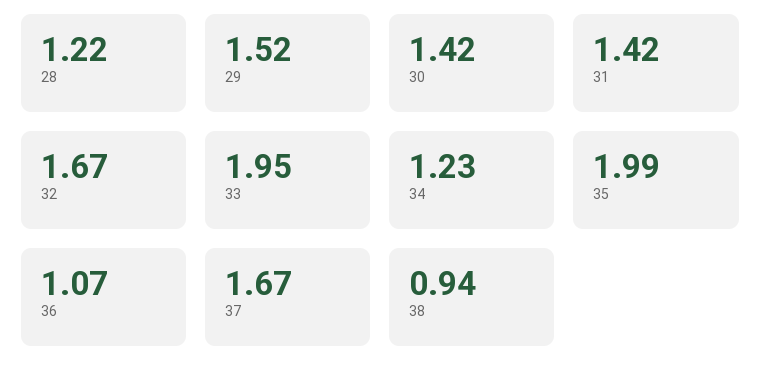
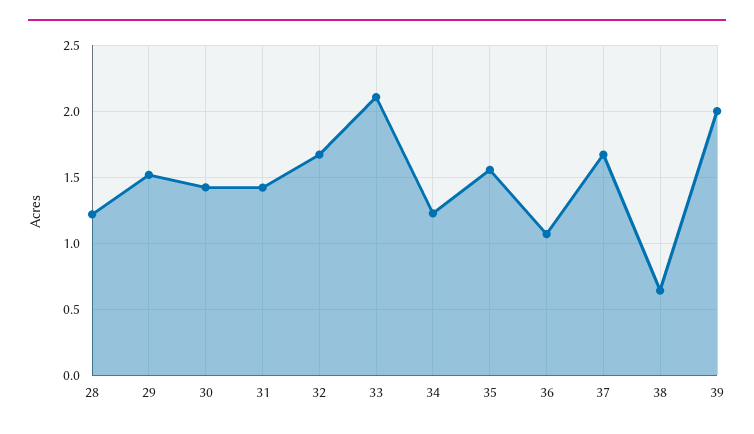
  {
    "28": 1.22,
    "29": 1.52,
    "30": 1.42,
    "31": 1.42,
    "32": 1.67,
-   "33": 1.95,
+   "33": 2.1,
    "34": 1.23,
-   "35": 1.99,
+   "35": 1.55,
    "36": 1.07,
    "37": 1.67,
-   "38": 0.94
+   "38": 0.65,
+   "39": 2
  }

